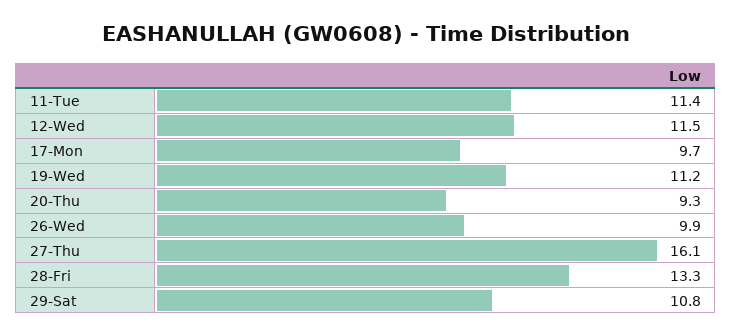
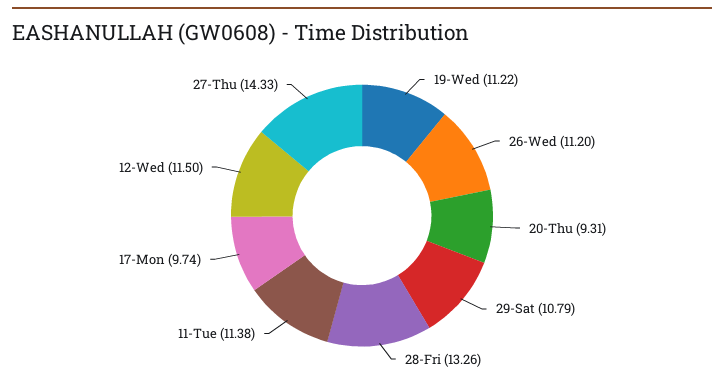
  {
    "11-Tue": 11.38,
    "12-Wed": 11.5,
    "17-Mon": 9.74,
    "19-Wed": 11.22,
    "20-Thu": 9.31,
-   "26-Wed": 9.9,
+   "26-Wed": 11.2,
-   "27-Thu": 16.1,
+   "27-Thu": 14.33,
    "28-Fri": 13.26,
    "29-Sat": 10.79
  }

